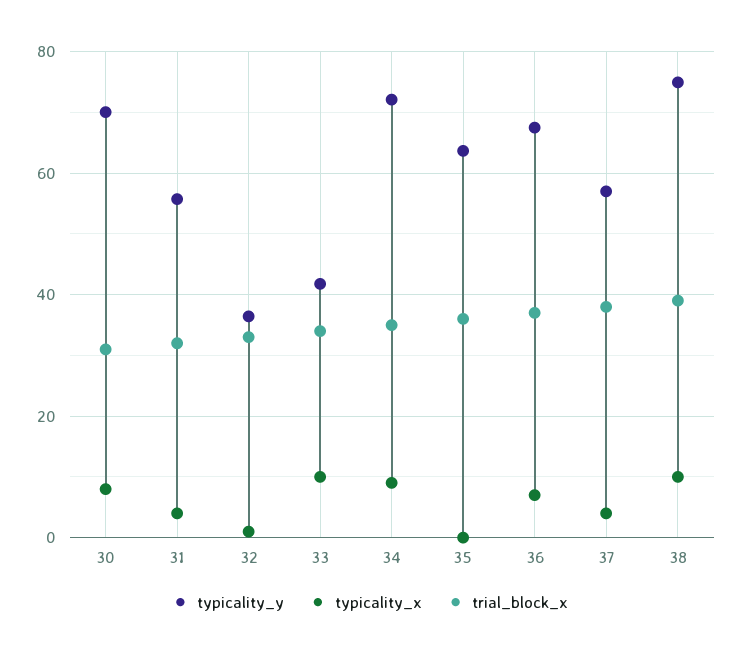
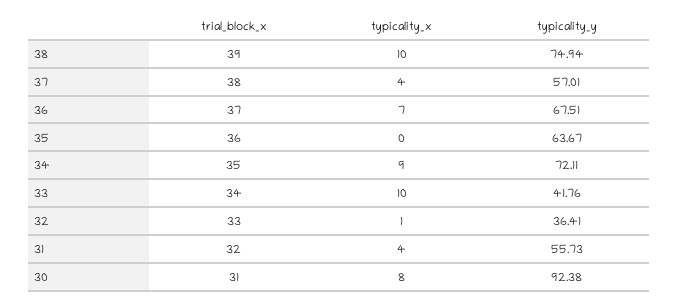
  {
    "typicality_y": {
-     "30": 70,
+     "30": 92.38,
      "31": 55.73,
      "32": 36.41,
      "33": 41.76,
      "34": 72.11,
      "35": 63.67,
      "36": 67.51,
      "37": 57.01,
      "38": 74.94
    },
    "typicality_x": {
      "30": 8,
      "31": 4,
      "32": 1,
      "33": 10,
      "34": 9,
      "35": 0,
      "36": 7,
      "37": 4,
      "38": 10
    },
    "trial_block_x": {
      "30": 31,
      "31": 32,
      "32": 33,
      "33": 34,
      "34": 35,
      "35": 36,
      "36": 37,
      "37": 38,
      "38": 39
    }
  }

